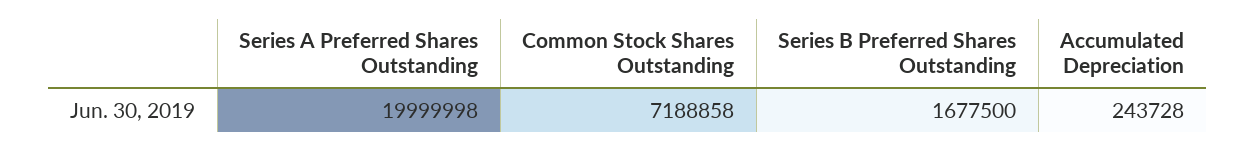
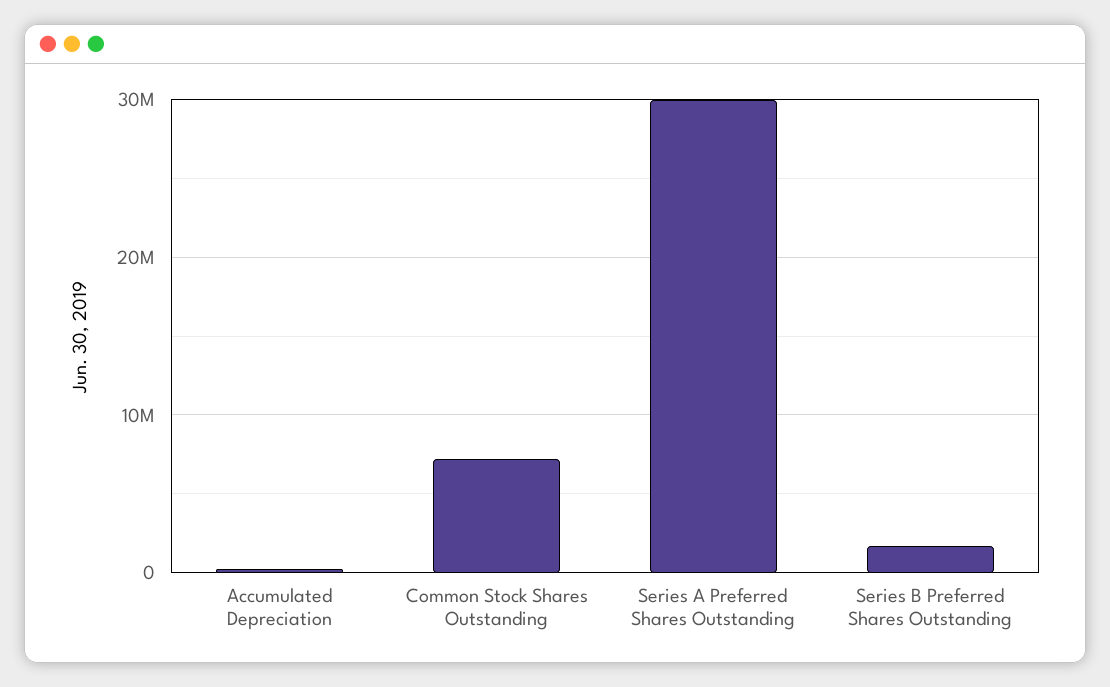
  {
-   "Series A Preferred Shares Outstanding": 19999998,
+   "Series A Preferred Shares Outstanding": 30000000,
    "Common Stock Shares Outstanding": 7188858,
    "Series B Preferred Shares Outstanding": 1677500,
    "Accumulated Depreciation": 243728
  }

